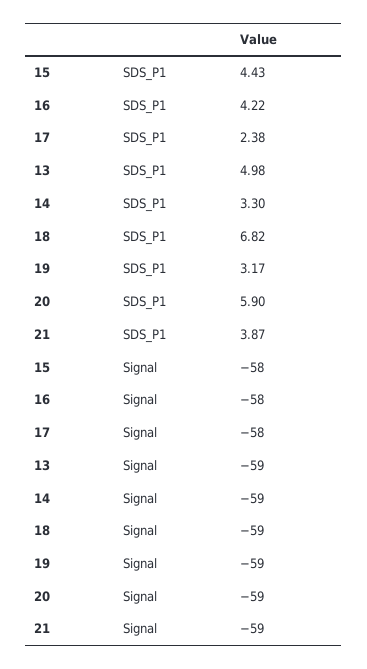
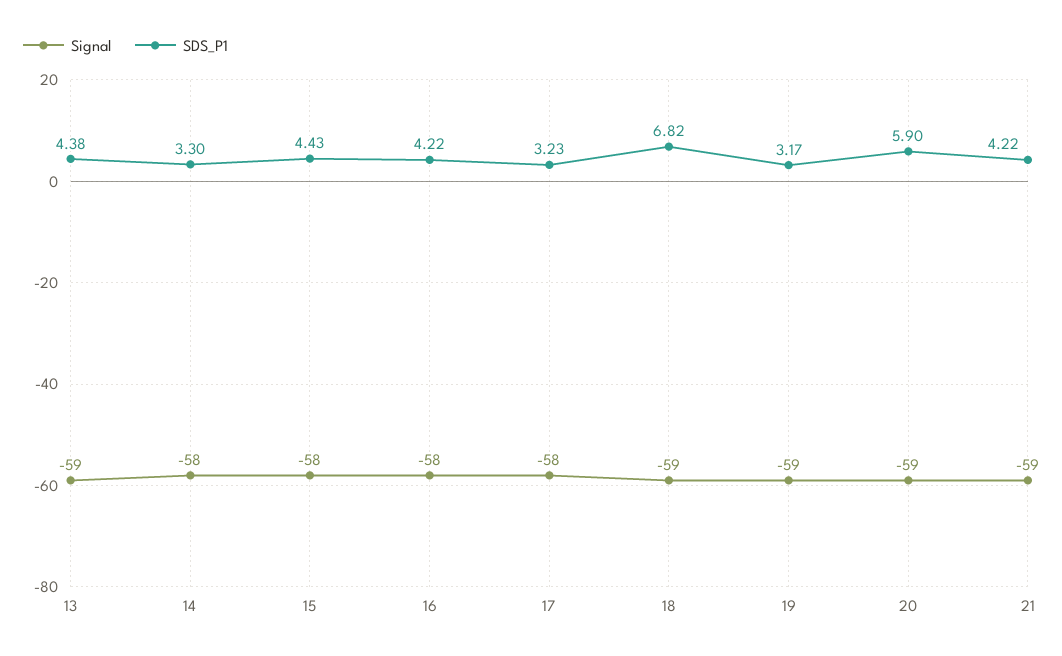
  {
    "SDS_P1": {
      "15": 4.43,
      "16": 4.22,
-     "17": 2.38,
+     "17": 3.23,
-     "13": 4.98,
+     "13": 4.38,
      "14": 3.3,
      "18": 6.82,
      "19": 3.17,
      "20": 5.9,
-     "21": 3.87
+     "21": 4.22
    },
    "Signal": {
      "15": -58,
      "16": -58,
      "17": -58,
      "13": -59,
-     "14": -59,
+     "14": -58,
      "18": -59,
      "19": -59,
      "20": -59,
      "21": -59
    }
  }

